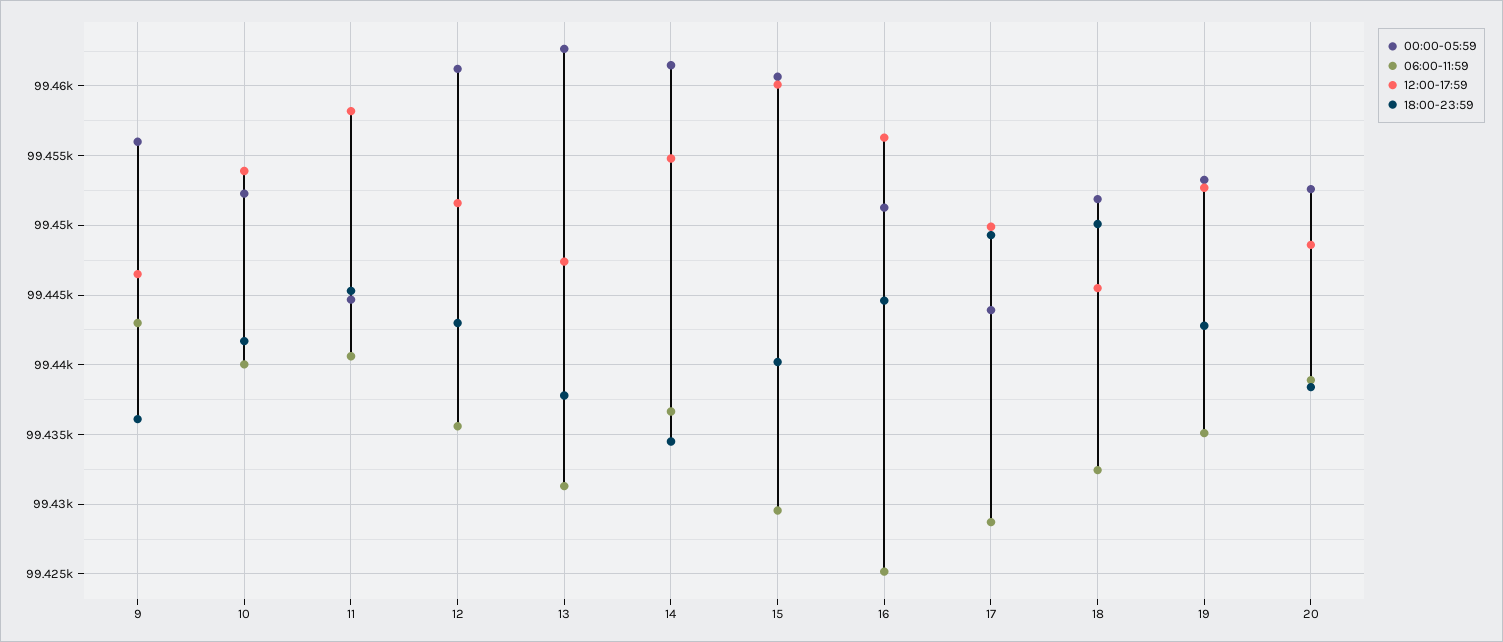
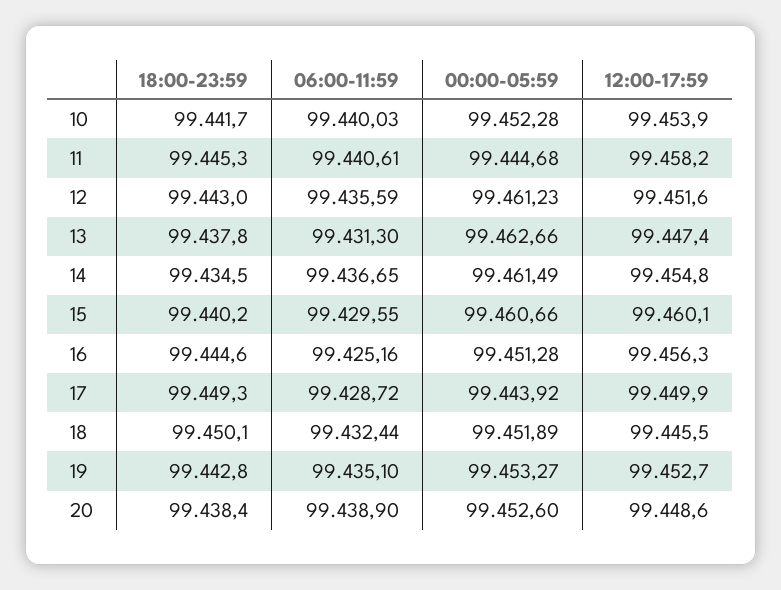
  {
    "00:00-05:59": {
-     "9": 99456,
      "10": 99452.28,
      "11": 99444.68,
      "12": 99461.23,
      "13": 99462.66,
      "14": 99461.49,
      "15": 99460.66,
      "16": 99451.28,
      "17": 99443.92,
      "18": 99451.89,
      "19": 99453.27,
      "20": 99452.6
    },
    "06:00-11:59": {
-     "9": 99443,
      "10": 99440.03,
      "11": 99440.61,
      "12": 99435.59,
      "13": 99431.3,
      "14": 99436.65,
      "15": 99429.55,
      "16": 99425.16,
      "17": 99428.72,
      "18": 99432.44,
      "19": 99435.1,
      "20": 99438.9
    },
    "12:00-17:59": {
-     "9": 99446.5,
      "10": 99453.9,
      "11": 99458.2,
      "12": 99451.6,
      "13": 99447.4,
      "14": 99454.8,
      "15": 99460.1,
      "16": 99456.3,
      "17": 99449.9,
      "18": 99445.5,
      "19": 99452.7,
      "20": 99448.6
    },
    "18:00-23:59": {
-     "9": 99436,
      "10": 99441.7,
      "11": 99445.3,
      "12": 99443,
      "13": 99437.8,
      "14": 99434.5,
      "15": 99440.2,
      "16": 99444.6,
      "17": 99449.3,
      "18": 99450.1,
      "19": 99442.8,
      "20": 99438.4
    }
  }

